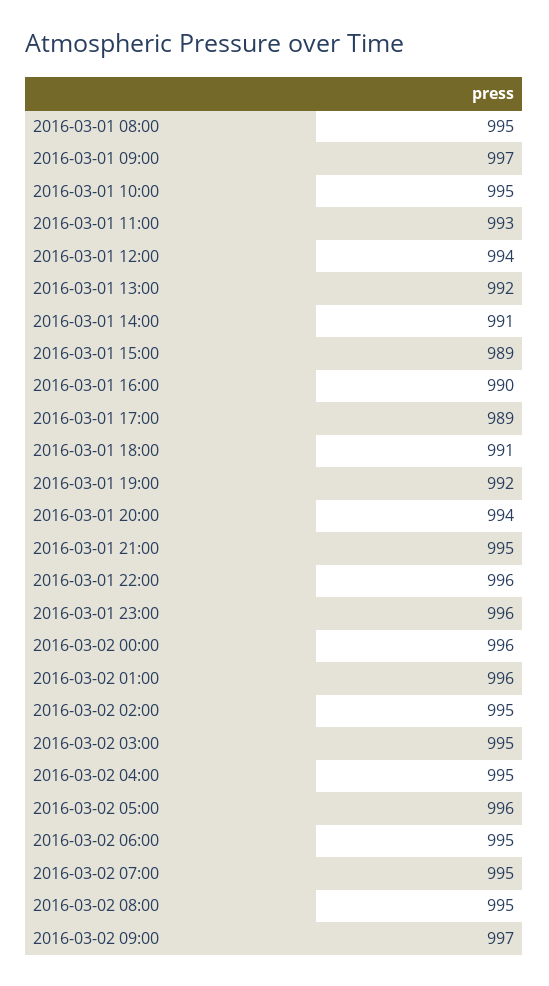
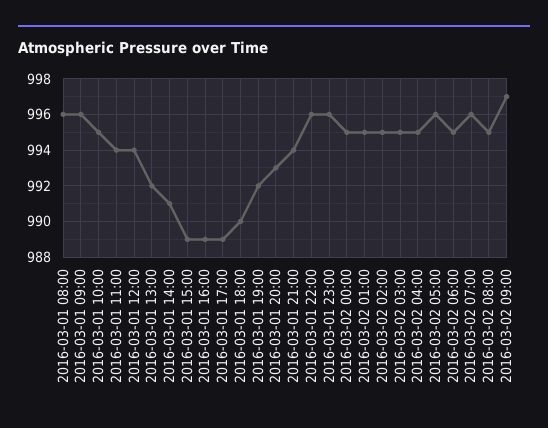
  {
-   "2016-03-01 08:00": 995,
+   "2016-03-01 08:00": 996,
-   "2016-03-01 09:00": 997,
+   "2016-03-01 09:00": 996,
    "2016-03-01 10:00": 995,
-   "2016-03-01 11:00": 993,
+   "2016-03-01 11:00": 994,
    "2016-03-01 12:00": 994,
    "2016-03-01 13:00": 992,
    "2016-03-01 14:00": 991,
    "2016-03-01 15:00": 989,
-   "2016-03-01 16:00": 990,
+   "2016-03-01 16:00": 989,
    "2016-03-01 17:00": 989,
-   "2016-03-01 18:00": 991,
+   "2016-03-01 18:00": 990,
    "2016-03-01 19:00": 992,
-   "2016-03-01 20:00": 994,
+   "2016-03-01 20:00": 993,
-   "2016-03-01 21:00": 995,
+   "2016-03-01 21:00": 994,
    "2016-03-01 22:00": 996,
    "2016-03-01 23:00": 996,
-   "2016-03-02 00:00": 996,
+   "2016-03-02 00:00": 995,
-   "2016-03-02 01:00": 996,
+   "2016-03-02 01:00": 995,
    "2016-03-02 02:00": 995,
    "2016-03-02 03:00": 995,
    "2016-03-02 04:00": 995,
    "2016-03-02 05:00": 996,
    "2016-03-02 06:00": 995,
-   "2016-03-02 07:00": 995,
+   "2016-03-02 07:00": 996,
    "2016-03-02 08:00": 995,
    "2016-03-02 09:00": 997
  }

